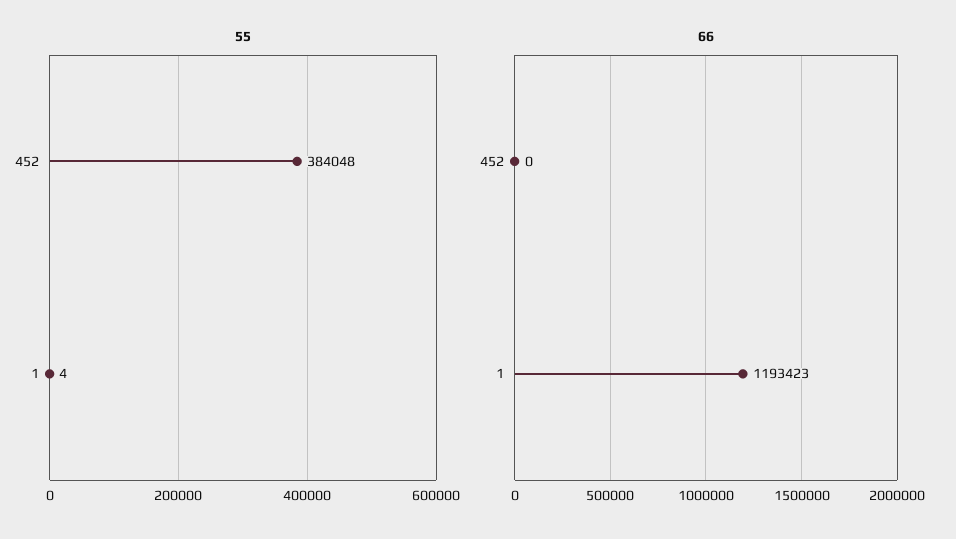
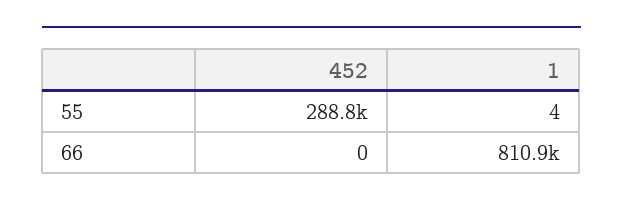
  {
    "55": {
-     "452": 384048,
+     "452": 288800,
      "1": 4
    },
    "66": {
      "452": 0,
-     "1": 1193423
+     "1": 810900
    }
  }

